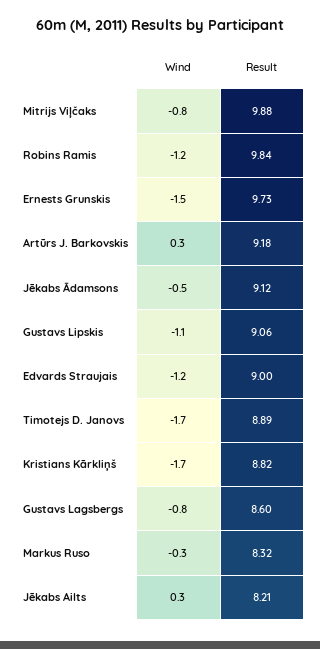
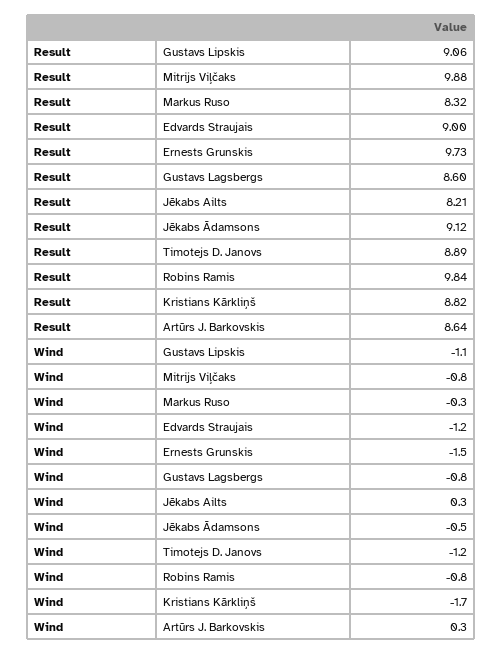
  {
    "Wind": {
      "Mitrijs Viļčaks": -0.8,
-     "Robins Ramis": -1.2,
+     "Robins Ramis": -0.8,
      "Ernests Grunskis": -1.5,
      "Artūrs J. Barkovskis": 0.3,
      "Jēkabs Ādamsons": -0.5,
      "Gustavs Lipskis": -1.1,
      "Edvards Straujais": -1.2,
-     "Timotejs D. Janovs": -1.7,
+     "Timotejs D. Janovs": -1.2,
      "Kristians Kārkliņš": -1.7,
      "Gustavs Lagsbergs": -0.8,
      "Markus Ruso": -0.3,
      "Jēkabs Ailts": 0.3
    },
    "Result": {
      "Mitrijs Viļčaks": 9.88,
      "Robins Ramis": 9.84,
      "Ernests Grunskis": 9.73,
-     "Artūrs J. Barkovskis": 9.18,
+     "Artūrs J. Barkovskis": 8.64,
      "Jēkabs Ādamsons": 9.12,
      "Gustavs Lipskis": 9.06,
      "Edvards Straujais": 9,
      "Timotejs D. Janovs": 8.89,
      "Kristians Kārkliņš": 8.82,
      "Gustavs Lagsbergs": 8.6,
      "Markus Ruso": 8.32,
      "Jēkabs Ailts": 8.21
    }
  }

